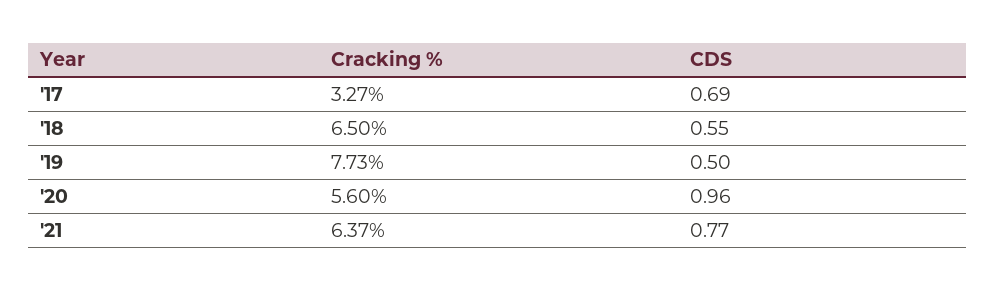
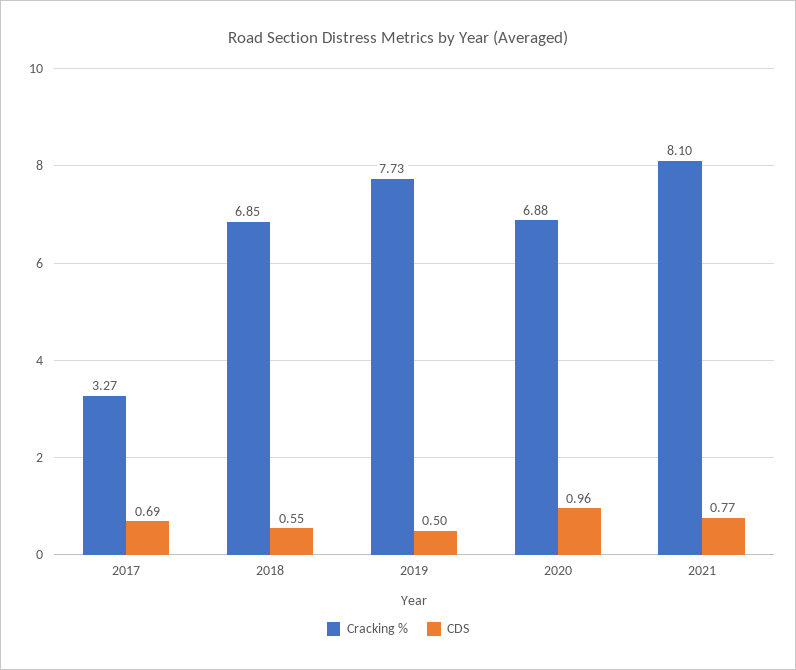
  {
    "Cracking %": {
      "'17": 3.27,
-     "'18": 6.5,
+     "'18": 6.85,
      "'19": 7.73,
-     "'20": 5.6,
+     "'20": 6.88,
-     "'21": 6.37
+     "'21": 8.1
    },
    "CDS": {
      "'17": 0.69,
      "'18": 0.55,
      "'19": 0.5,
      "'20": 0.96,
      "'21": 0.77
    }
  }

